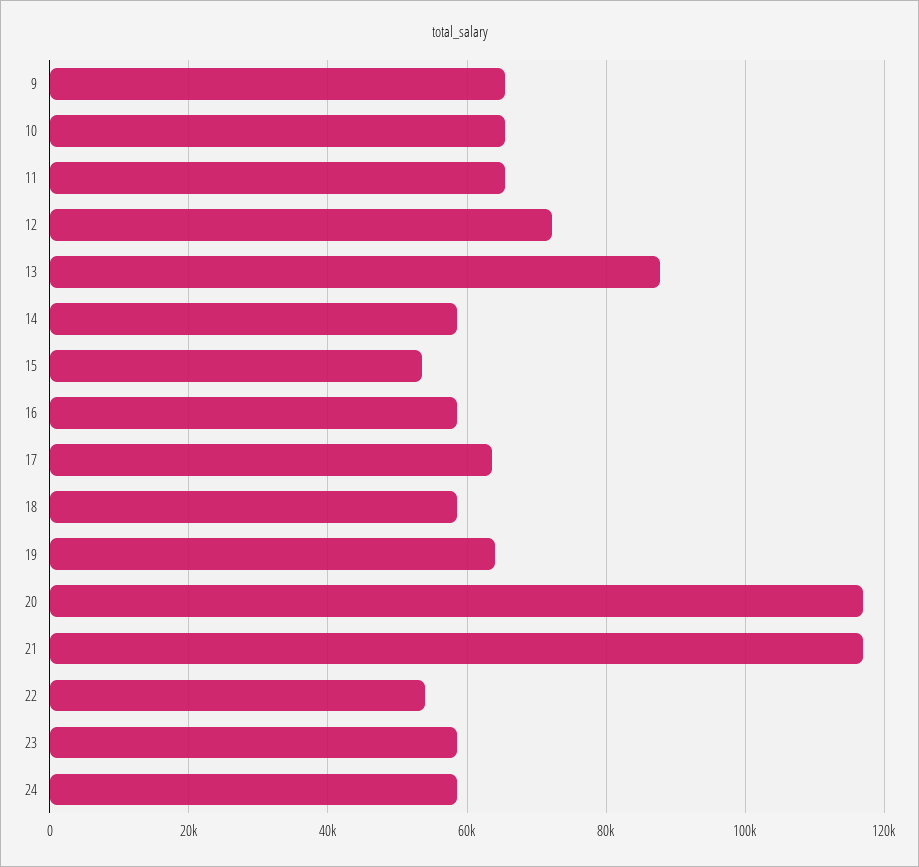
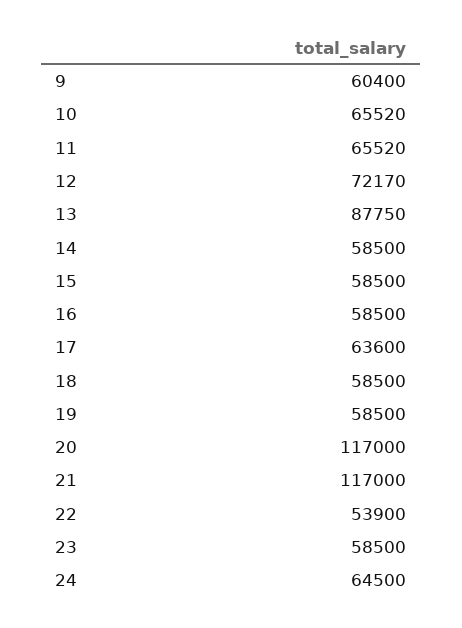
  {
-   "9": 66000,
+   "9": 60400,
    "10": 65520,
    "11": 65520,
    "12": 72170,
    "13": 87750,
    "14": 58500,
-   "15": 54000,
+   "15": 58500,
    "16": 58500,
    "17": 63600,
    "18": 58500,
-   "19": 64000,
+   "19": 58500,
    "20": 117000,
    "21": 117000,
    "22": 53900,
    "23": 58500,
-   "24": 58000
+   "24": 64500
  }

